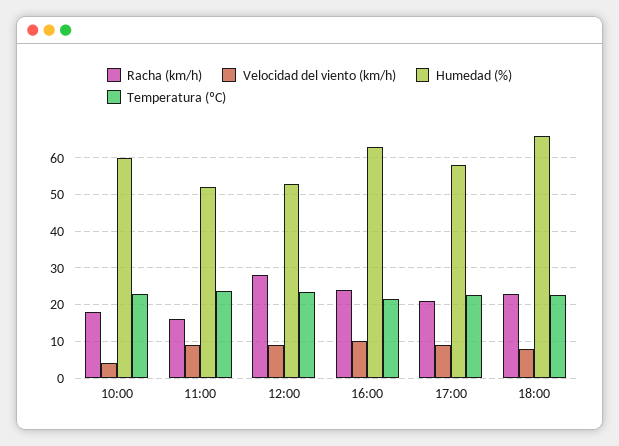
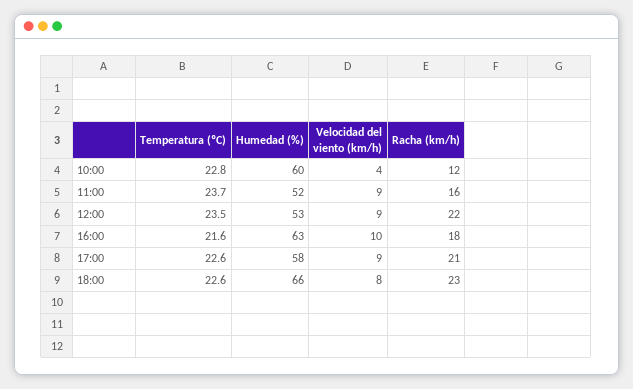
  {
    "Racha (km/h)": {
-     "10:00": 18,
+     "10:00": 12,
      "11:00": 16,
-     "12:00": 28,
+     "12:00": 22,
-     "16:00": 24,
+     "16:00": 18,
      "17:00": 21,
      "18:00": 23
    },
    "Velocidad del viento (km/h)": {
      "10:00": 4,
      "11:00": 9,
      "12:00": 9,
      "16:00": 10,
      "17:00": 9,
      "18:00": 8
    },
    "Humedad (%)": {
      "10:00": 60,
      "11:00": 52,
      "12:00": 53,
      "16:00": 63,
      "17:00": 58,
      "18:00": 66
    },
    "Temperatura (ºC)": {
      "10:00": 22.8,
      "11:00": 23.7,
      "12:00": 23.5,
      "16:00": 21.6,
      "17:00": 22.6,
      "18:00": 22.6
    }
  }

